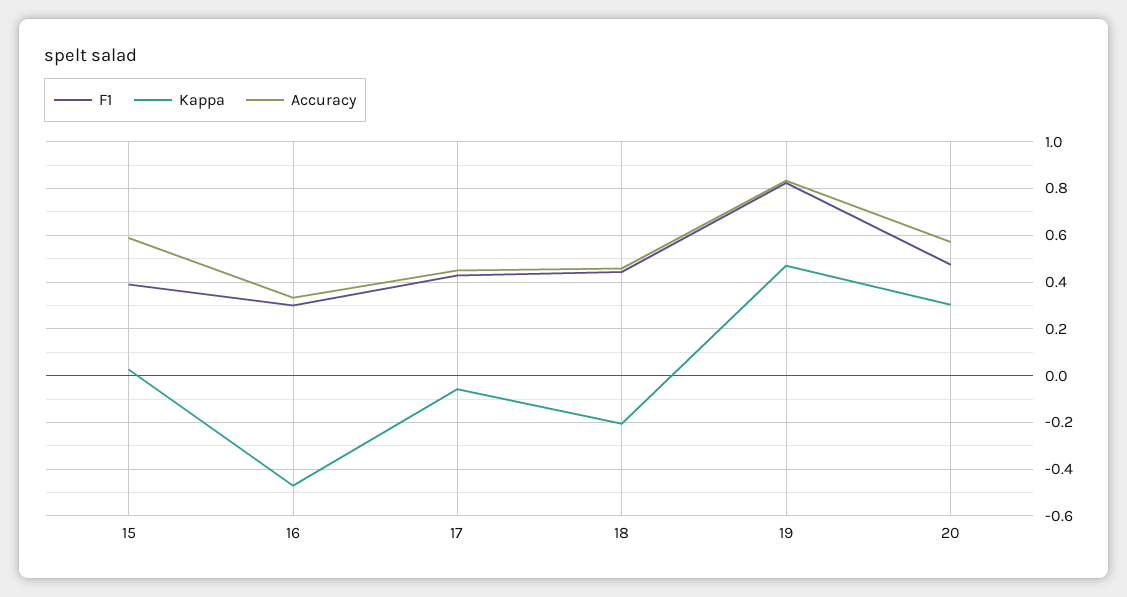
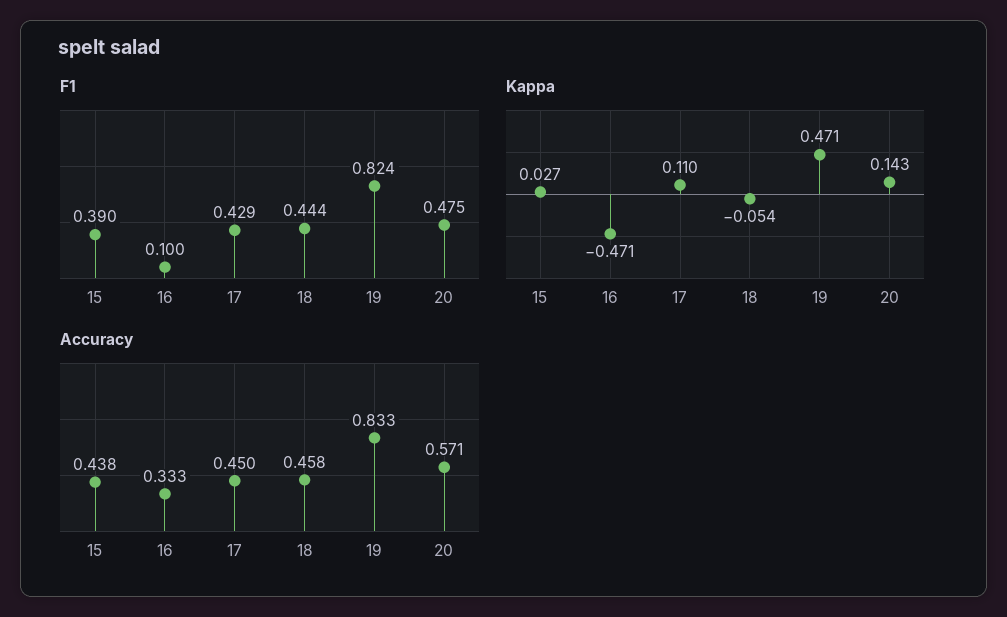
  {
    "F1": {
      "15": 0.39,
-     "16": 0.3,
+     "16": 0.1,
      "17": 0.429,
      "18": 0.444,
      "19": 0.824,
      "20": 0.475
    },
    "Kappa": {
      "15": 0.027,
      "16": -0.471,
-     "17": -0.05,
+     "17": 0.11,
-     "18": -0.2,
+     "18": -0.054,
      "19": 0.471,
-     "20": 0.3
+     "20": 0.143
    },
    "Accuracy": {
-     "15": 0.6,
+     "15": 0.438,
      "16": 0.333,
      "17": 0.45,
      "18": 0.458,
      "19": 0.833,
      "20": 0.571
    }
  }

